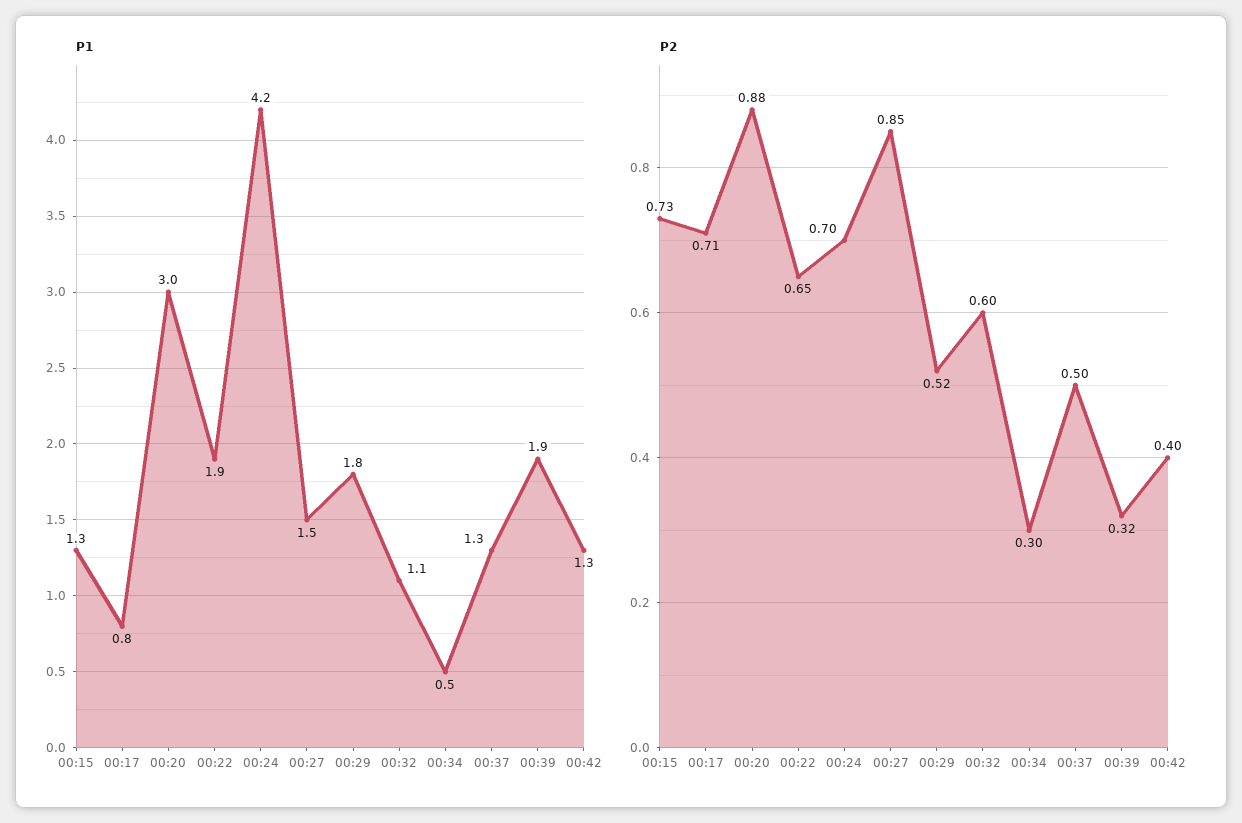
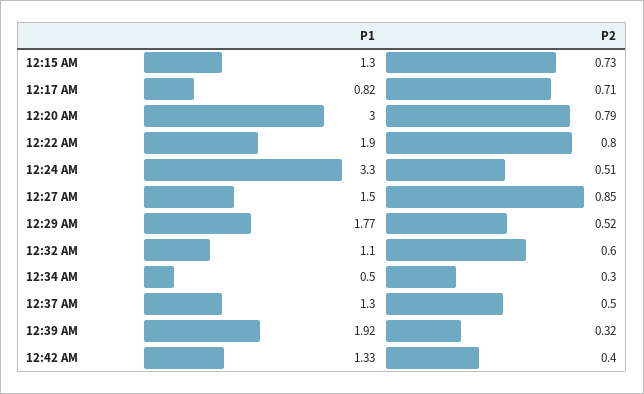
  {
    "P1": {
      "00:15": 1.3,
      "00:17": 0.82,
      "00:20": 3,
      "00:22": 1.9,
-     "00:24": 4.2,
+     "00:24": 3.3,
      "00:27": 1.5,
      "00:29": 1.77,
      "00:32": 1.1,
      "00:34": 0.5,
      "00:37": 1.3,
      "00:39": 1.92,
      "00:42": 1.33
    },
    "P2": {
      "00:15": 0.73,
      "00:17": 0.71,
-     "00:20": 0.88,
+     "00:20": 0.79,
-     "00:22": 0.65,
+     "00:22": 0.8,
-     "00:24": 0.7,
+     "00:24": 0.51,
      "00:27": 0.85,
      "00:29": 0.52,
      "00:32": 0.6,
      "00:34": 0.3,
      "00:37": 0.5,
      "00:39": 0.32,
      "00:42": 0.4
    }
  }

